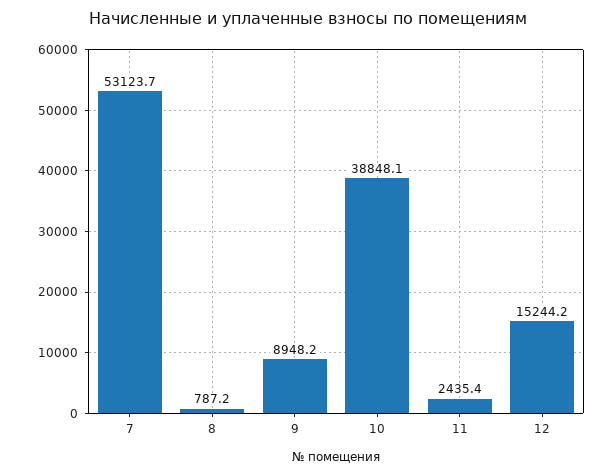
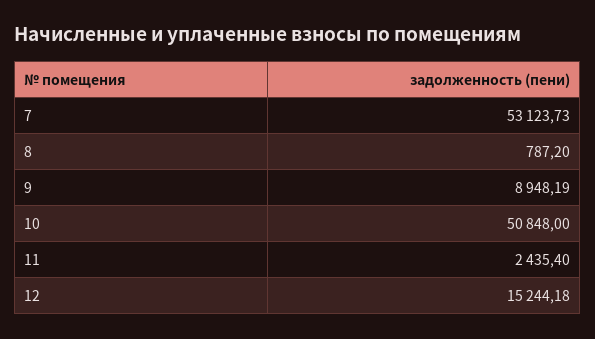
  {
    "7": 53123.73,
    "8": 787.2,
    "9": 8948.19,
-   "10": 38848.1,
+   "10": 50848,
    "11": 2435.4,
    "12": 15244.18
  }

